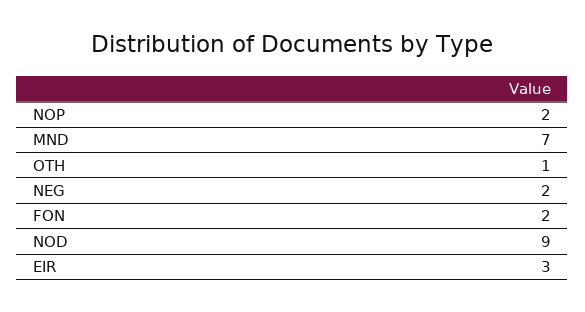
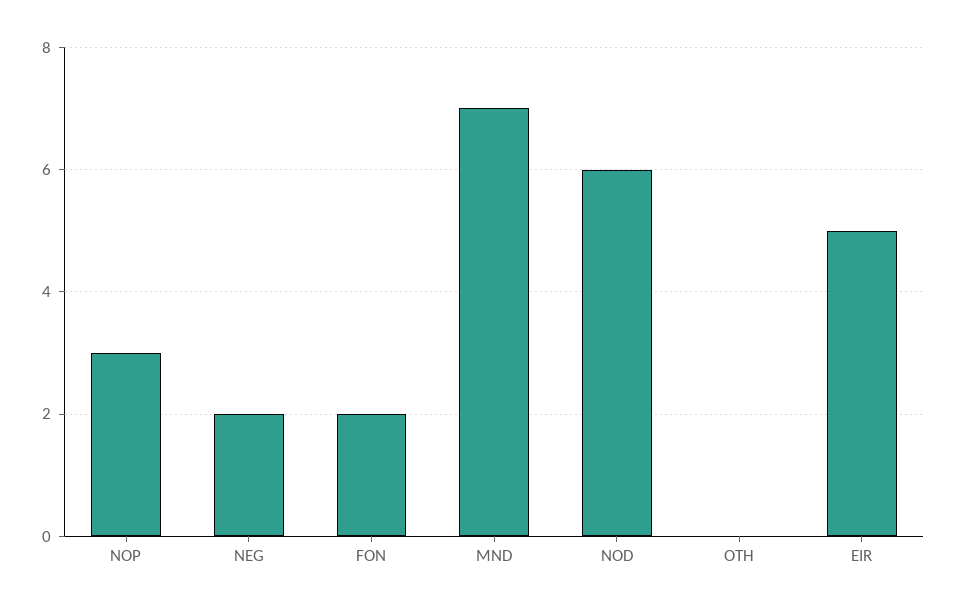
  {
-   "NOP": 2,
+   "NOP": 3,
    "MND": 7,
-   "OTH": 1,
+   "OTH": 0,
    "NEG": 2,
    "FON": 2,
-   "NOD": 9,
+   "NOD": 6,
-   "EIR": 3
+   "EIR": 5
  }

